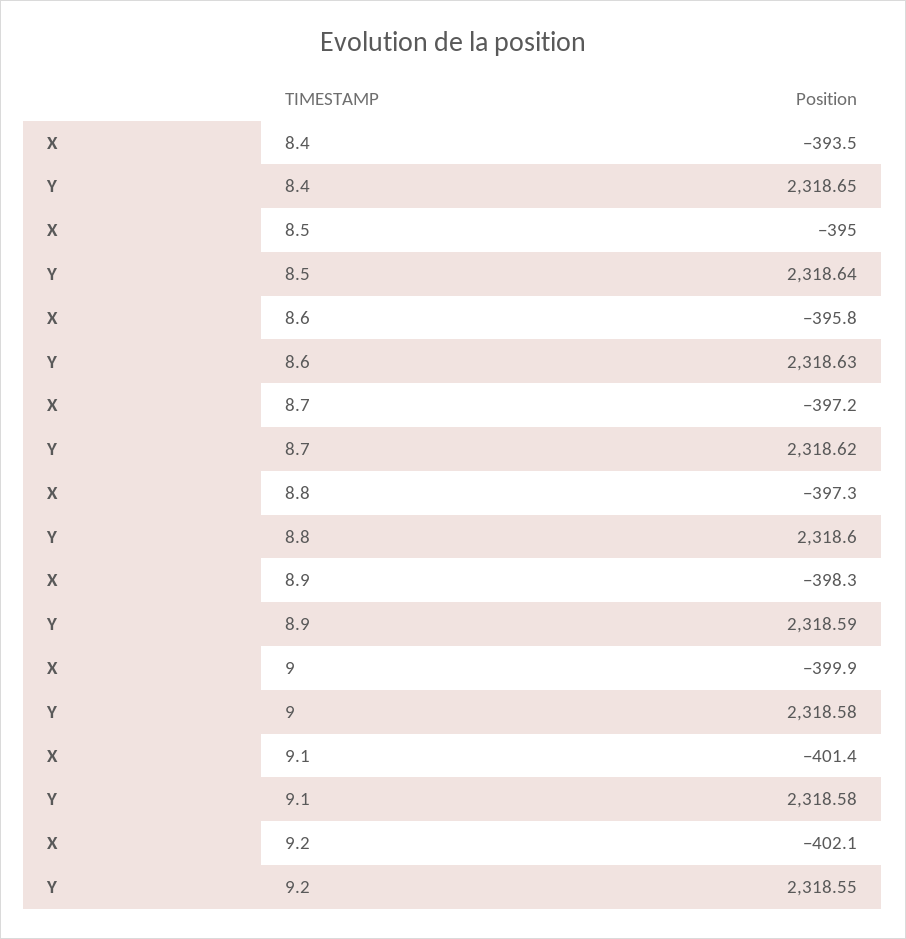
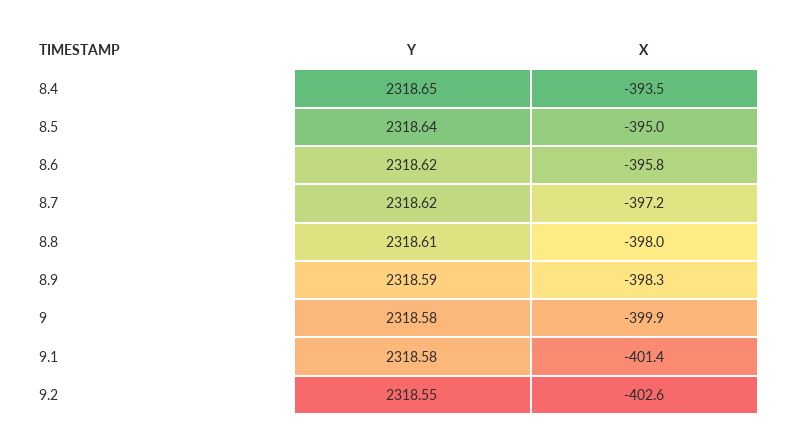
  {
    "X": {
      "8.4": -393.5,
      "8.5": -395,
      "8.6": -395.8,
      "8.7": -397.2,
-     "8.8": -397.3,
+     "8.8": -398,
      "8.9": -398.3,
      "9": -399.9,
      "9.1": -401.4,
-     "9.2": -402.1
+     "9.2": -402.6
    },
    "Y": {
      "8.4": 2318.65,
      "8.5": 2318.64,
-     "8.6": 2318.63,
+     "8.6": 2318.62,
      "8.7": 2318.62,
-     "8.8": 2318.6,
+     "8.8": 2318.61,
      "8.9": 2318.59,
      "9": 2318.58,
      "9.1": 2318.58,
      "9.2": 2318.55
    }
  }

